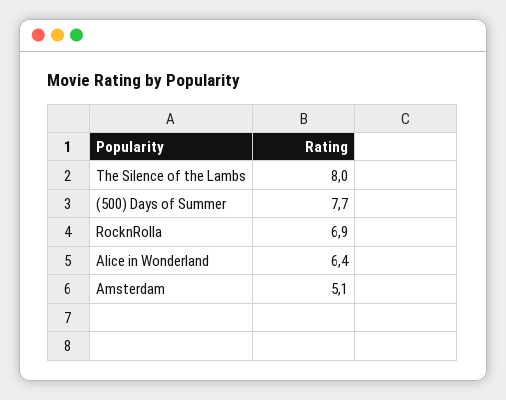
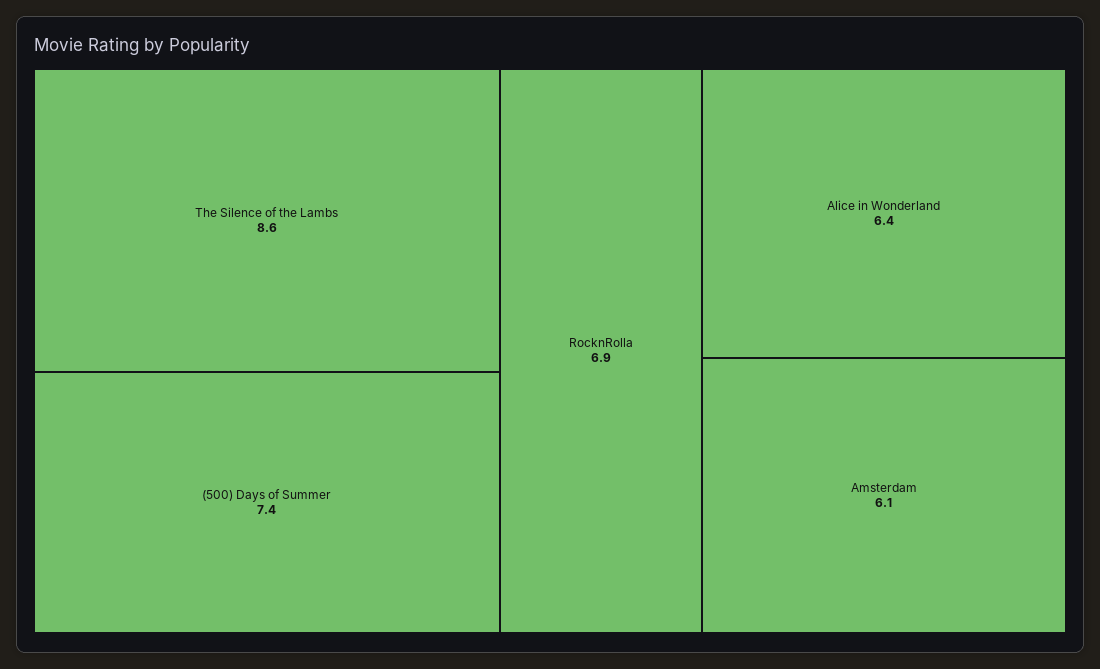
  {
-   "The Silence of the Lambs": 8,
+   "The Silence of the Lambs": 8.6,
-   "(500) Days of Summer": 7.7,
+   "(500) Days of Summer": 7.4,
    "RocknRolla": 6.9,
    "Alice in Wonderland": 6.4,
-   "Amsterdam": 5.1
+   "Amsterdam": 6.1
  }

